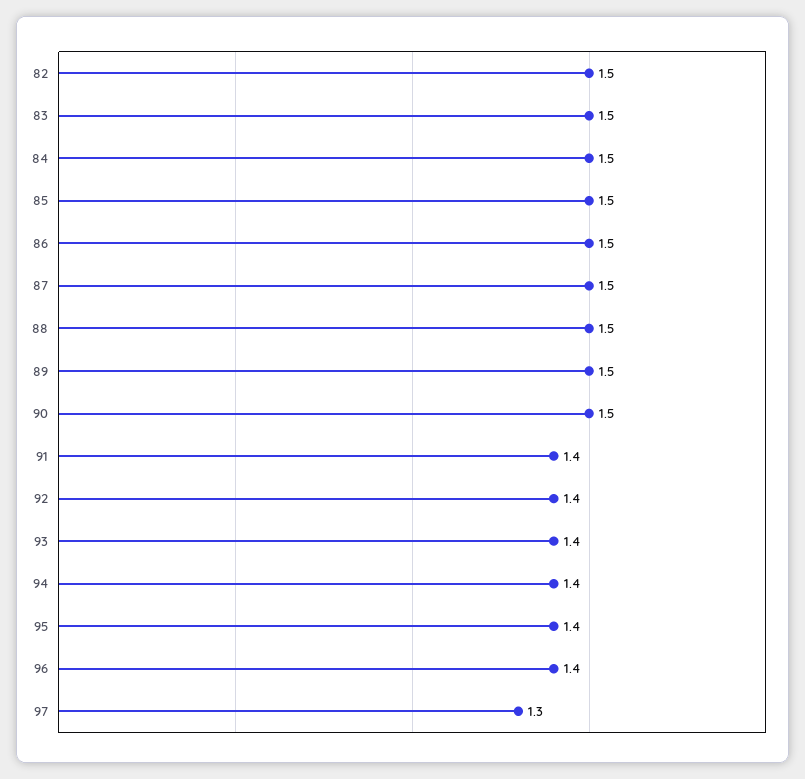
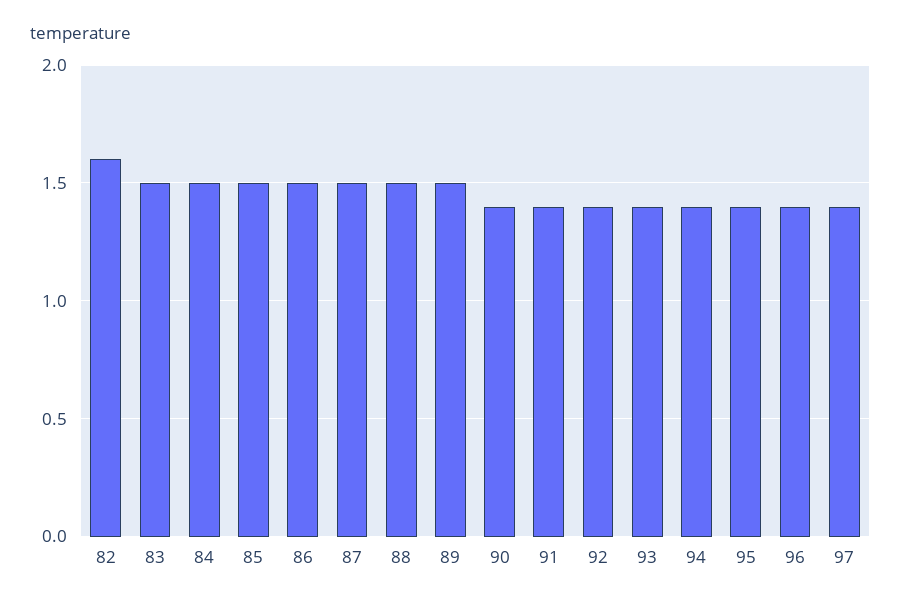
  {
-   "82": 1.5,
+   "82": 1.6,
    "83": 1.5,
    "84": 1.5,
    "85": 1.5,
    "86": 1.5,
    "87": 1.5,
    "88": 1.5,
    "89": 1.5,
-   "90": 1.5,
+   "90": 1.4,
    "91": 1.4,
    "92": 1.4,
    "93": 1.4,
    "94": 1.4,
    "95": 1.4,
    "96": 1.4,
-   "97": 1.3
+   "97": 1.4
  }

